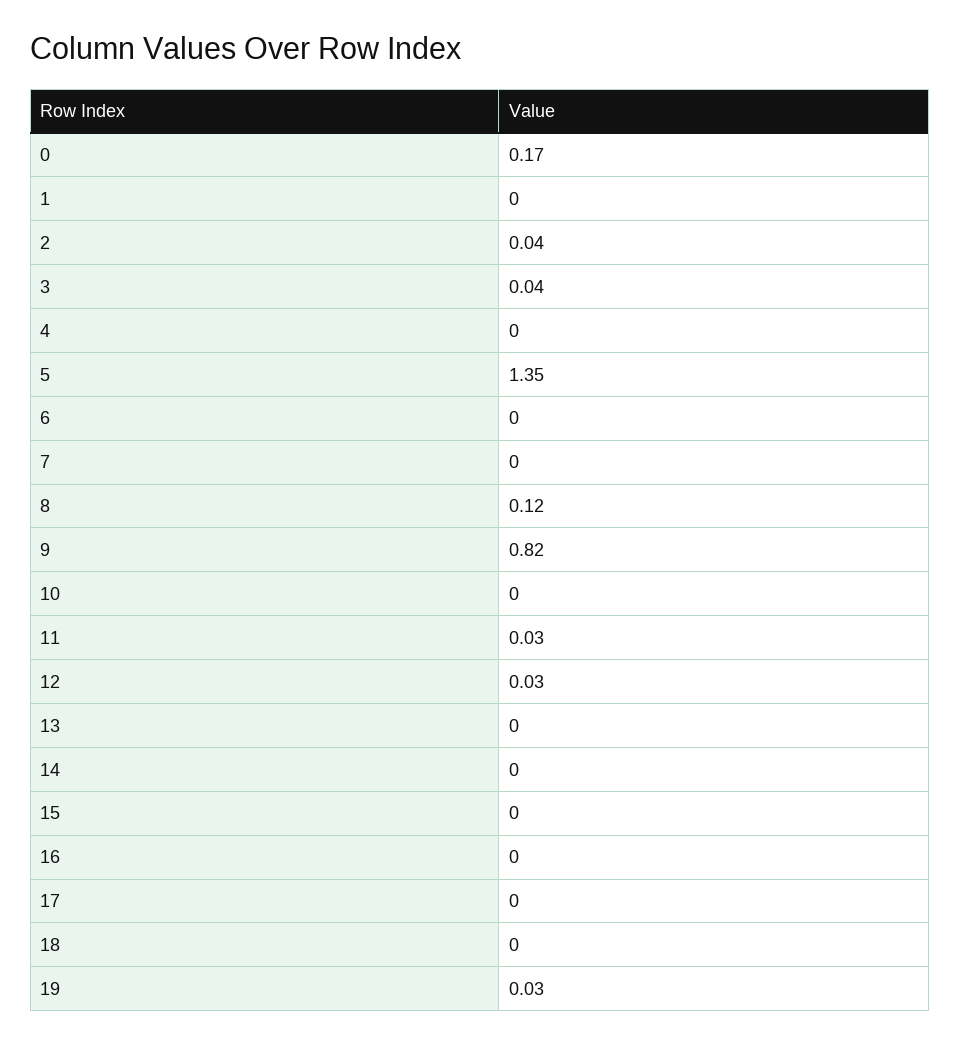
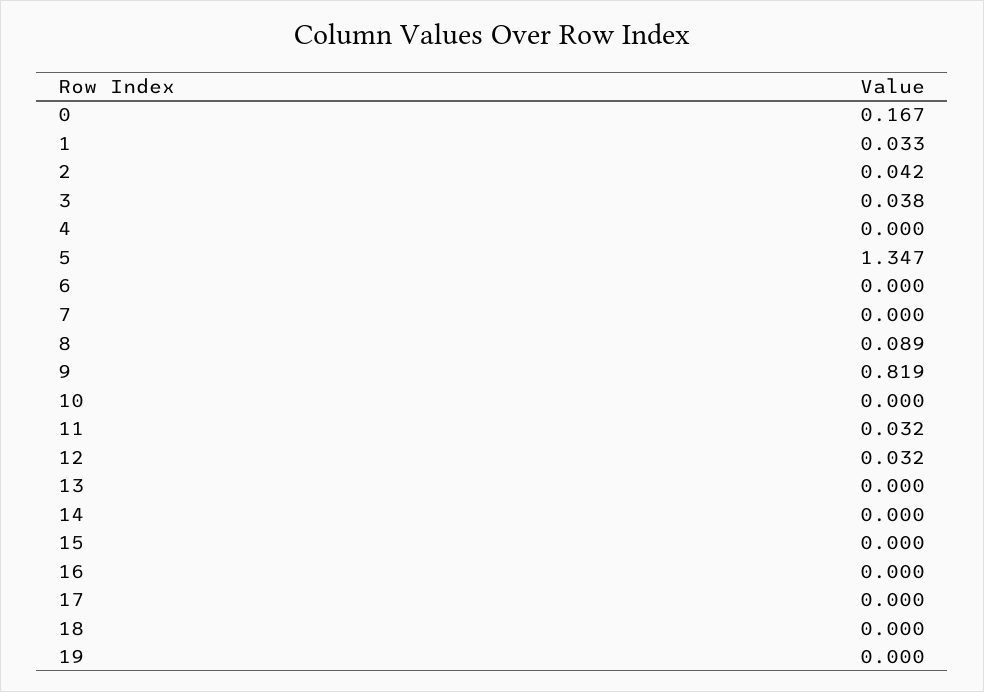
  {
    "0": 0.167,
-   "1": 0,
+   "1": 0.033,
    "2": 0.042,
    "3": 0.038,
    "4": 0,
    "5": 1.347,
    "6": 0,
    "7": 0,
-   "8": 0.12,
+   "8": 0.089,
    "9": 0.819,
    "10": 0,
    "11": 0.032,
    "12": 0.032,
    "13": 0,
    "14": 0,
    "15": 0,
    "16": 0,
    "17": 0,
    "18": 0,
-   "19": 0.03
+   "19": 0
  }

